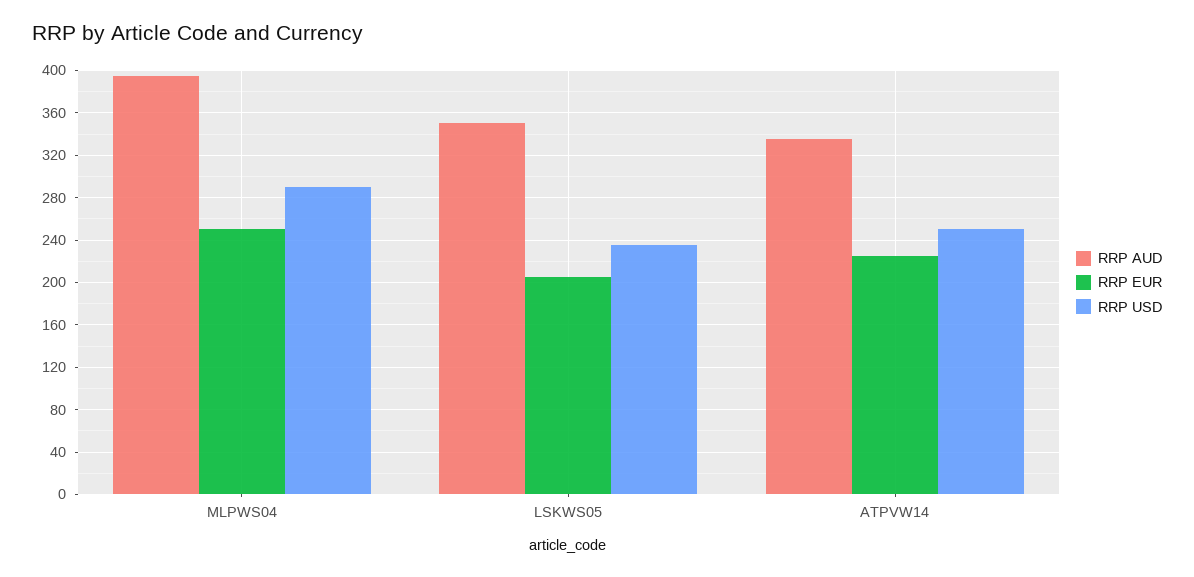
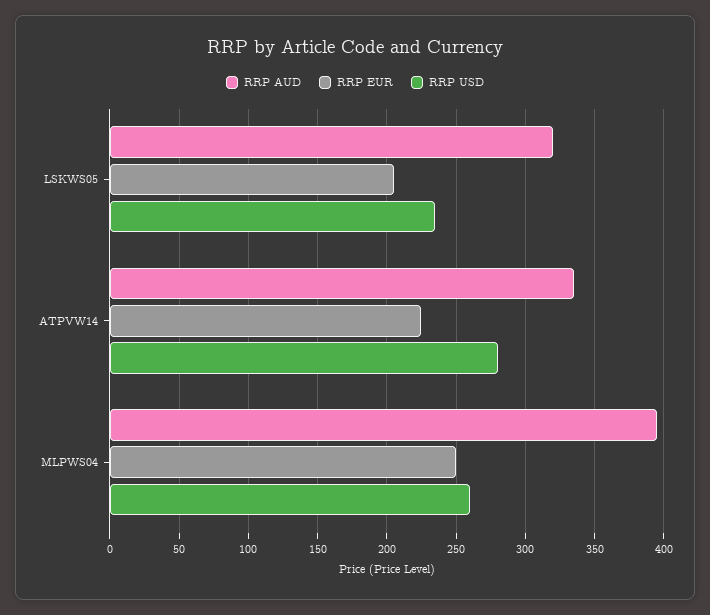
  {
    "RRP AUD": {
      "MLPWS04": 395,
-     "LSKWS05": 350,
+     "LSKWS05": 320,
      "ATPVW14": 335
    },
    "RRP EUR": {
      "MLPWS04": 250,
      "LSKWS05": 205,
      "ATPVW14": 225
    },
    "RRP USD": {
-     "MLPWS04": 290,
+     "MLPWS04": 260,
      "LSKWS05": 235,
-     "ATPVW14": 250
+     "ATPVW14": 280
    }
  }

